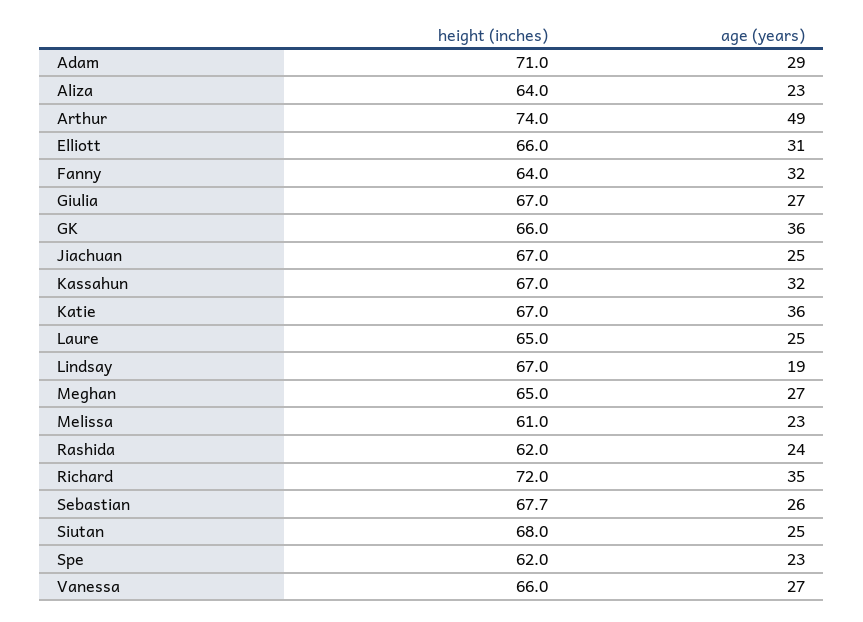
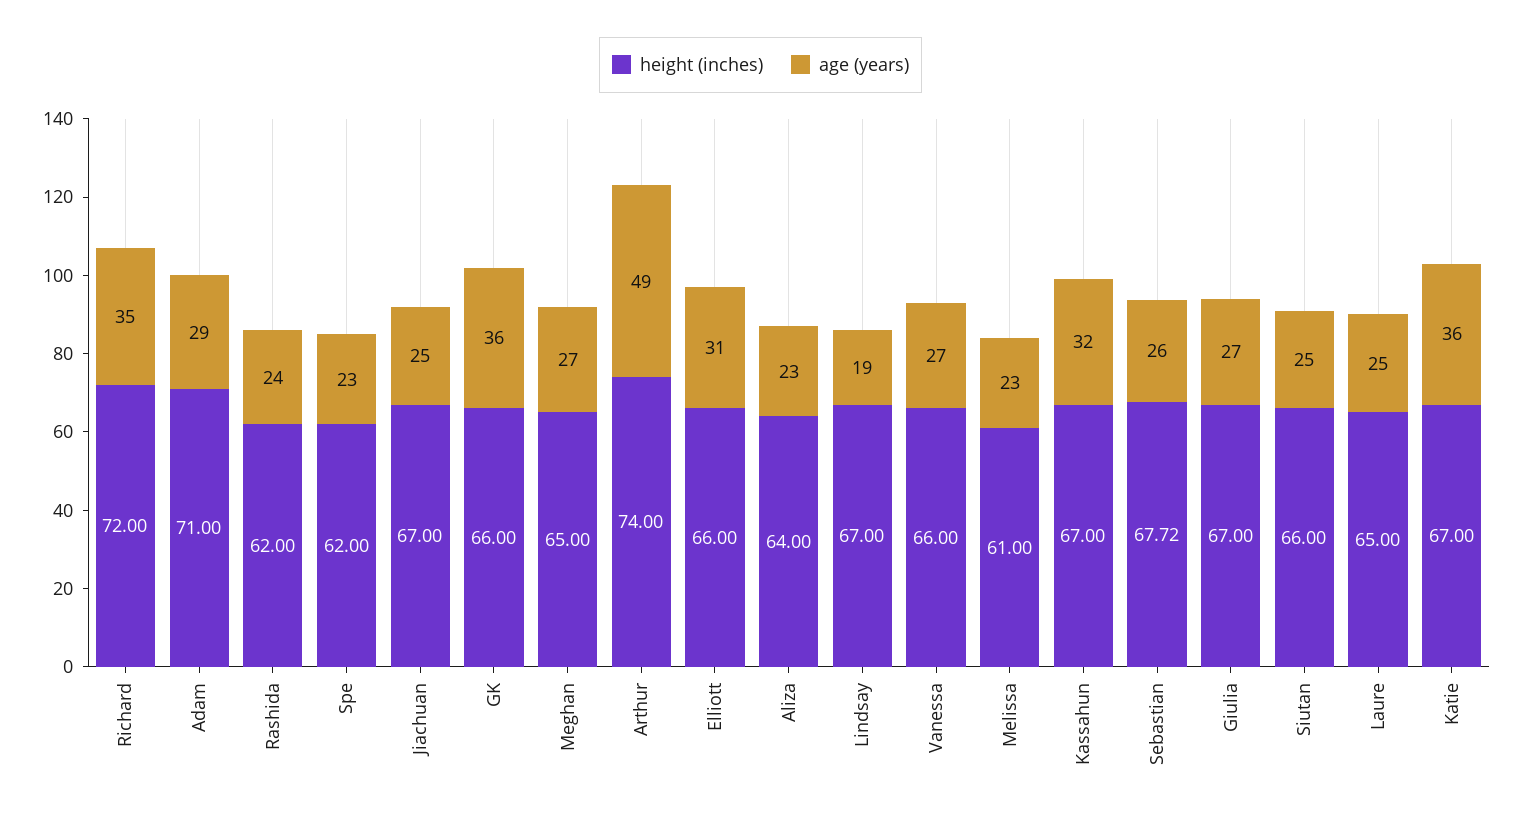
  {
    "height (inches)": {
      "Adam": 71,
      "Aliza": 64,
      "Arthur": 74,
      "Elliott": 66,
-     "Fanny": 64,
      "Giulia": 67,
      "GK": 66,
      "Jiachuan": 67,
      "Kassahun": 67,
      "Katie": 67,
      "Laure": 65,
      "Lindsay": 67,
      "Meghan": 65,
      "Melissa": 61,
      "Rashida": 62,
      "Richard": 72,
      "Sebastian": 67.72,
-     "Siutan": 68,
+     "Siutan": 66,
      "Spe": 62,
      "Vanessa": 66
    },
    "age (years)": {
      "Adam": 29,
      "Aliza": 23,
      "Arthur": 49,
      "Elliott": 31,
-     "Fanny": 32,
      "Giulia": 27,
      "GK": 36,
      "Jiachuan": 25,
      "Kassahun": 32,
      "Katie": 36,
      "Laure": 25,
      "Lindsay": 19,
      "Meghan": 27,
      "Melissa": 23,
      "Rashida": 24,
      "Richard": 35,
      "Sebastian": 26,
      "Siutan": 25,
      "Spe": 23,
      "Vanessa": 27
    }
  }

